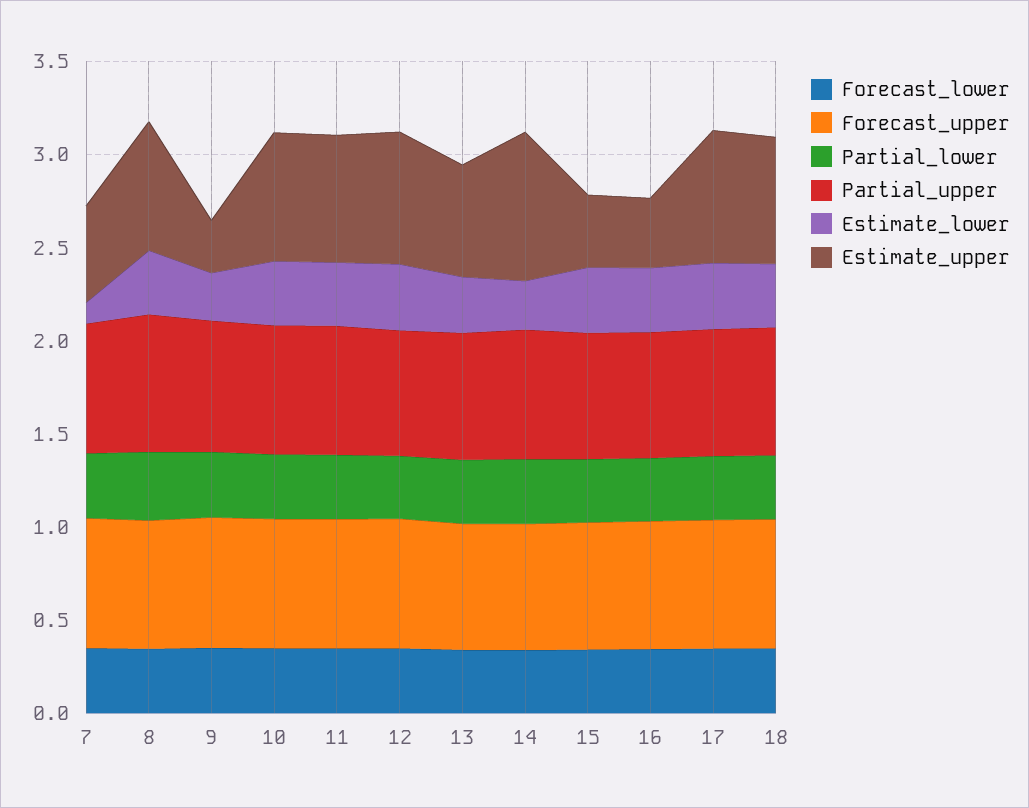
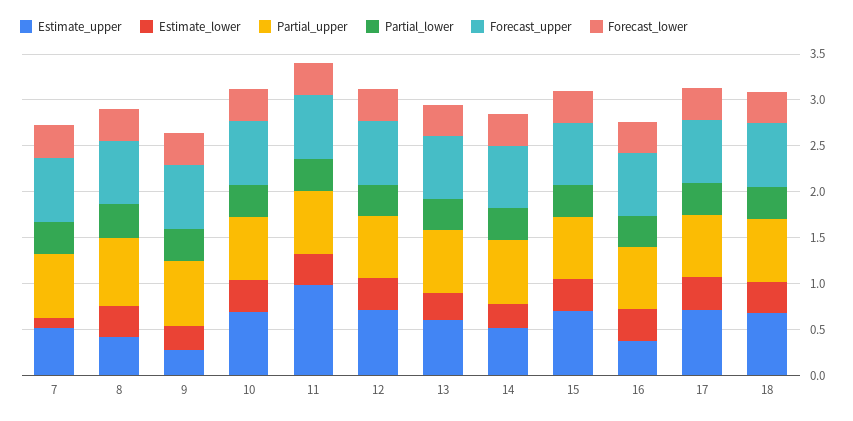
  {
    "Forecast_lower": {
      "7": 0.3,
      "8": 0.3,
      "9": 0.4,
      "10": 0.3,
      "11": 0.3,
      "12": 0.3,
      "13": 0.3,
      "14": 0.3,
      "15": 0.3,
      "16": 0.3,
      "17": 0.3,
      "18": 0.3
    },
    "Forecast_upper": {
      "7": 0.7,
      "8": 0.7,
      "9": 0.7,
      "10": 0.7,
      "11": 0.7,
      "12": 0.7,
      "13": 0.7,
      "14": 0.7,
      "15": 0.7,
      "16": 0.7,
      "17": 0.7,
      "18": 0.7
    },
    "Partial_lower": {
      "7": 0.3,
      "8": 0.4,
      "9": 0.4,
      "10": 0.3,
      "11": 0.3,
      "12": 0.3,
      "13": 0.3,
      "14": 0.3,
      "15": 0.3,
      "16": 0.3,
      "17": 0.3,
      "18": 0.3
    },
    "Partial_upper": {
      "7": 0.7,
      "8": 0.7,
      "9": 0.7,
      "10": 0.7,
      "11": 0.7,
      "12": 0.7,
      "13": 0.7,
      "14": 0.7,
      "15": 0.7,
      "16": 0.7,
      "17": 0.7,
      "18": 0.7
    },
    "Estimate_lower": {
      "7": 0.1,
      "8": 0.3,
      "9": 0.3,
      "10": 0.3,
      "11": 0.3,
      "12": 0.4,
      "13": 0.3,
      "14": 0.3,
      "15": 0.4,
      "16": 0.3,
      "17": 0.4,
      "18": 0.3
    },
    "Estimate_upper": {
      "7": 0.5,
-     "8": 0.7,
+     "8": 0.4,
      "9": 0.3,
      "10": 0.7,
-     "11": 0.7,
+     "11": 1,
      "12": 0.7,
      "13": 0.6,
-     "14": 0.8,
+     "14": 0.5,
-     "15": 0.4,
+     "15": 0.7,
      "16": 0.4,
      "17": 0.7,
      "18": 0.7
    }
  }

